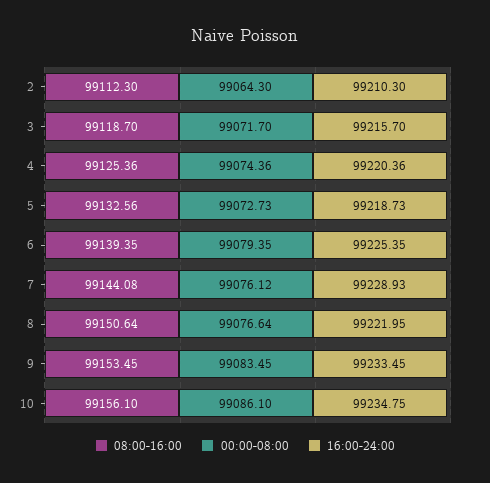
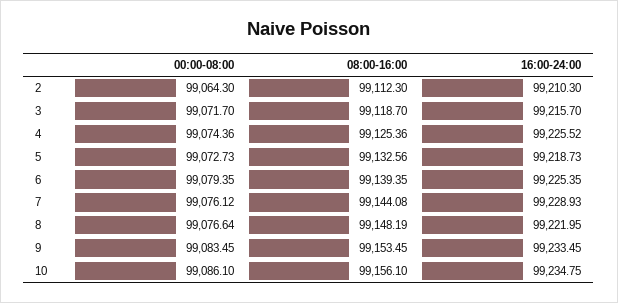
  {
    "08:00-16:00": {
      "2": 99112.3,
      "3": 99118.7,
      "4": 99125.36,
      "5": 99132.56,
      "6": 99139.35,
      "7": 99144.08,
-     "8": 99150.64,
+     "8": 99148.19,
      "9": 99153.45,
      "10": 99156.1
    },
    "00:00-08:00": {
      "2": 99064.3,
      "3": 99071.7,
      "4": 99074.36,
      "5": 99072.73,
      "6": 99079.35,
      "7": 99076.12,
      "8": 99076.64,
      "9": 99083.45,
      "10": 99086.1
    },
    "16:00-24:00": {
      "2": 99210.3,
      "3": 99215.7,
-     "4": 99220.36,
+     "4": 99225.52,
      "5": 99218.73,
      "6": 99225.35,
      "7": 99228.93,
      "8": 99221.95,
      "9": 99233.45,
      "10": 99234.75
    }
  }

